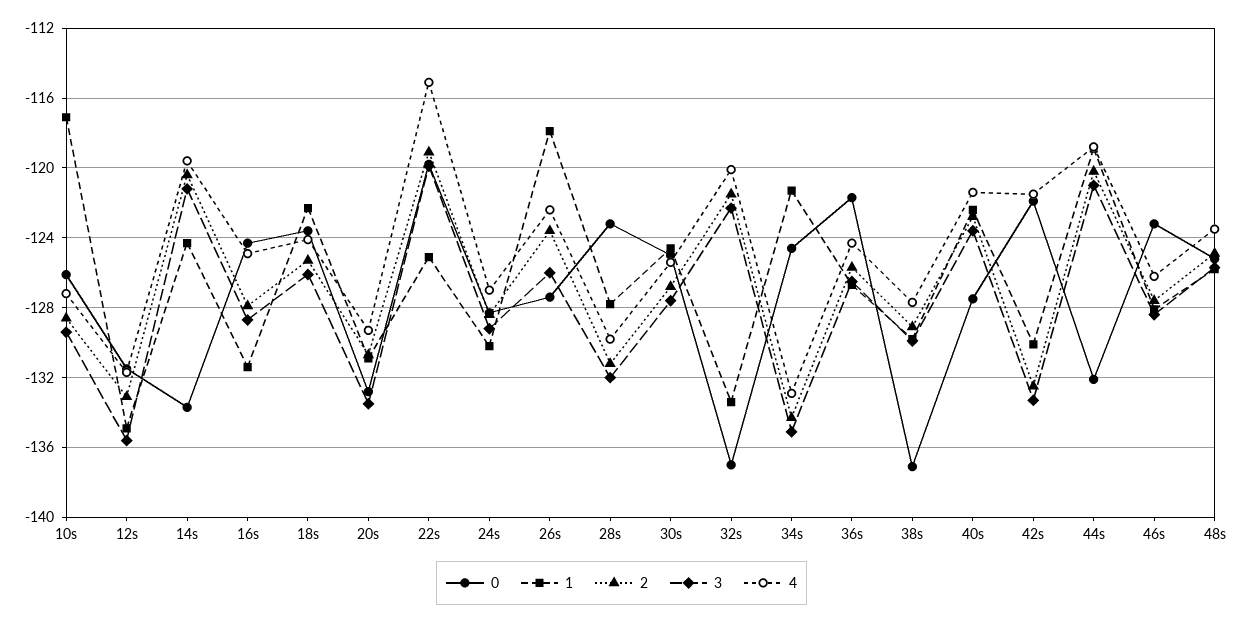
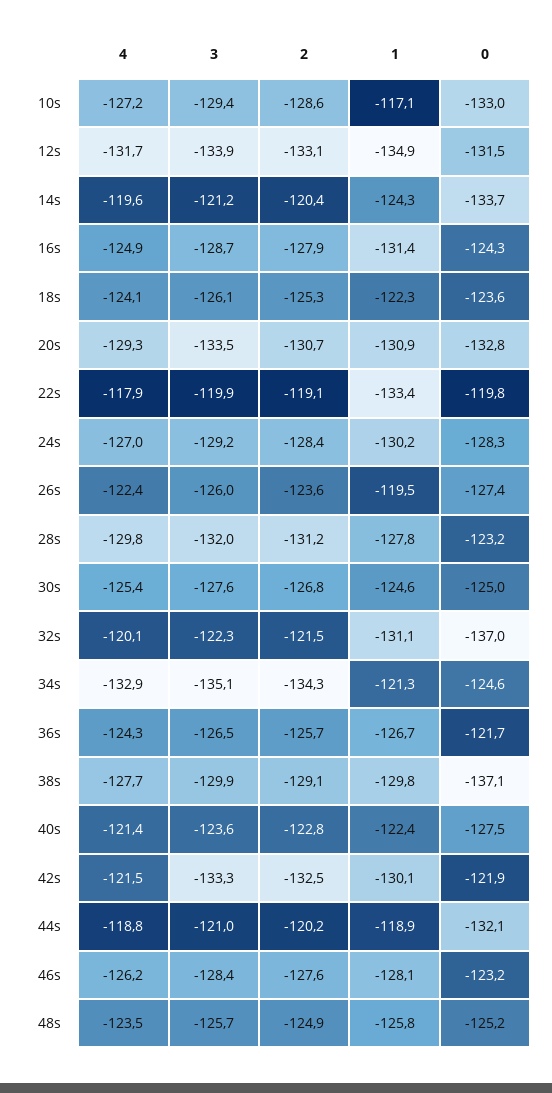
  {
    "0": {
-     "10s": -126,
+     "10s": -133,
      "12s": -131.5,
      "14s": -133.7,
      "16s": -124.3,
      "18s": -123.6,
      "20s": -132.8,
      "22s": -119.8,
      "24s": -128.3,
      "26s": -127.4,
      "28s": -123.2,
      "30s": -125,
      "32s": -137,
      "34s": -124.6,
      "36s": -121.7,
      "38s": -137.1,
      "40s": -127.5,
      "42s": -121.9,
      "44s": -132.1,
      "46s": -123.2,
      "48s": -125.2
    },
    "1": {
      "10s": -117.1,
      "12s": -134.9,
      "14s": -124.3,
      "16s": -131.4,
      "18s": -122.3,
      "20s": -130.9,
-     "22s": -125,
+     "22s": -133.4,
      "24s": -130.2,
-     "26s": -118,
+     "26s": -119.5,
      "28s": -127.8,
      "30s": -124.6,
-     "32s": -133.5,
+     "32s": -131.1,
      "34s": -121.3,
      "36s": -126.7,
      "38s": -129.8,
      "40s": -122.4,
      "42s": -130.1,
      "44s": -118.9,
      "46s": -128.1,
      "48s": -125.8
    },
    "2": {
      "10s": -128.6,
      "12s": -133.1,
      "14s": -120.4,
      "16s": -127.9,
      "18s": -125.3,
      "20s": -130.7,
      "22s": -119.1,
      "24s": -128.4,
      "26s": -123.6,
      "28s": -131.2,
      "30s": -126.8,
      "32s": -121.5,
      "34s": -134.3,
      "36s": -125.7,
      "38s": -129.1,
      "40s": -122.8,
      "42s": -132.5,
      "44s": -120.2,
      "46s": -127.6,
      "48s": -124.9
    },
    "3": {
      "10s": -129.4,
-     "12s": -135.5,
+     "12s": -133.9,
      "14s": -121.2,
      "16s": -128.7,
      "18s": -126.1,
      "20s": -133.5,
      "22s": -119.9,
      "24s": -129.2,
      "26s": -126,
      "28s": -132,
      "30s": -127.6,
      "32s": -122.3,
      "34s": -135.1,
      "36s": -126.5,
      "38s": -129.9,
      "40s": -123.6,
      "42s": -133.3,
      "44s": -121,
      "46s": -128.4,
      "48s": -125.7
    },
    "4": {
      "10s": -127.2,
      "12s": -131.7,
      "14s": -119.6,
      "16s": -124.9,
      "18s": -124.1,
      "20s": -129.3,
-     "22s": -115,
+     "22s": -117.9,
      "24s": -127,
      "26s": -122.4,
      "28s": -129.8,
      "30s": -125.4,
      "32s": -120.1,
      "34s": -132.9,
      "36s": -124.3,
      "38s": -127.7,
      "40s": -121.4,
      "42s": -121.5,
      "44s": -118.8,
      "46s": -126.2,
      "48s": -123.5
    }
  }

